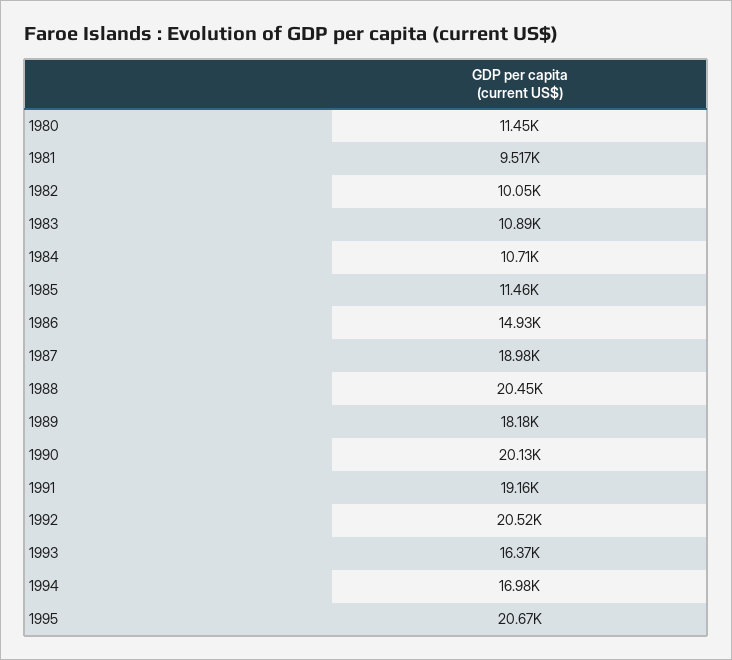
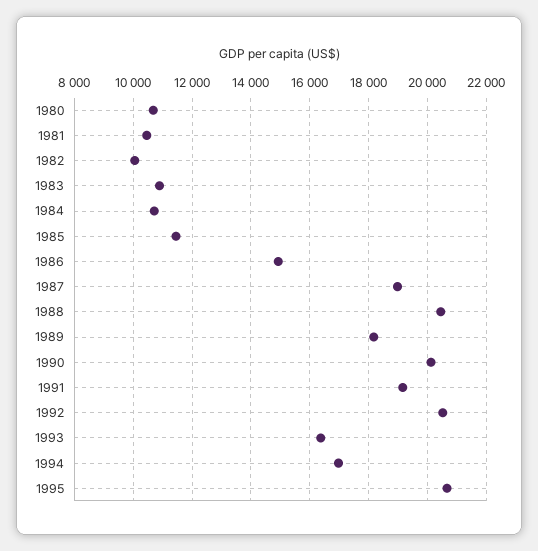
  {
-   "1980": 11450,
+   "1980": 10750,
-   "1981": 9517,
+   "1981": 10500,
    "1982": 10050,
    "1983": 10890,
    "1984": 10710,
    "1985": 11460,
    "1986": 14930,
    "1987": 18980,
    "1988": 20450,
    "1989": 18180,
    "1990": 20130,
    "1991": 19160,
    "1992": 20520,
    "1993": 16370,
    "1994": 16980,
    "1995": 20670
  }

